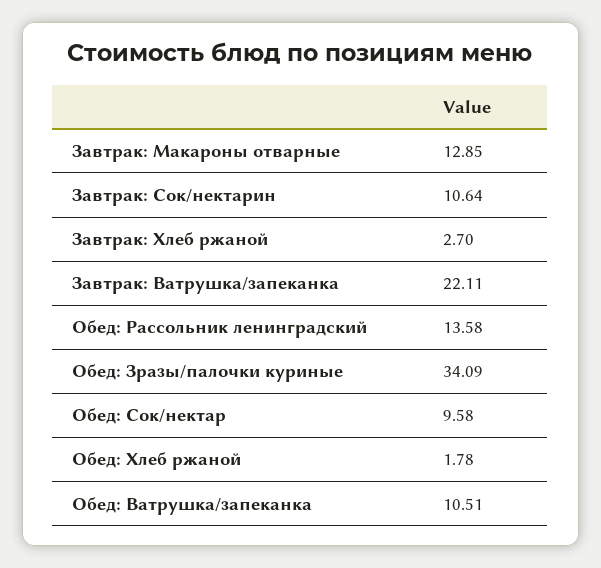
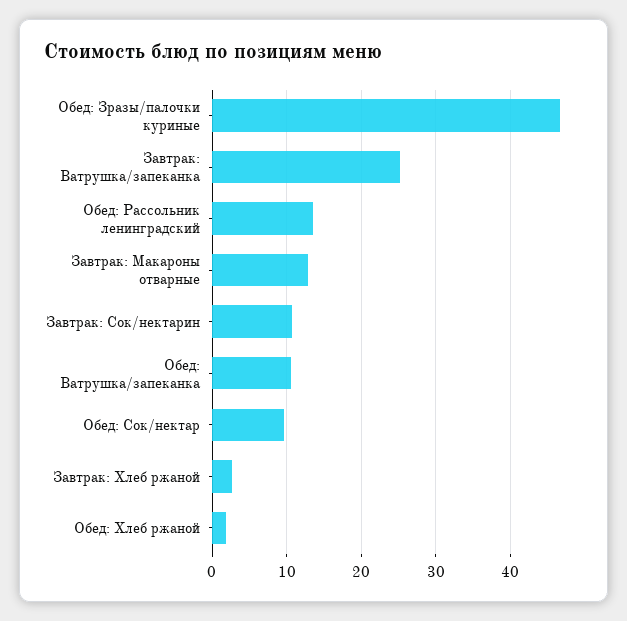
  {
    "Завтрак: Макароны отварные": 12.85,
    "Завтрак: Сок/нектарин": 10.64,
    "Завтрак: Хлеб ржаной": 2.7,
-   "Завтрак: Ватрушка/запеканка": 22.11,
+   "Завтрак: Ватрушка/запеканка": 25,
    "Обед: Рассольник ленинградский": 13.58,
-   "Обед: Зразы/палочки куриные": 34.09,
+   "Обед: Зразы/палочки куриные": 47,
    "Обед: Сок/нектар": 9.58,
    "Обед: Хлеб ржаной": 1.78,
    "Обед: Ватрушка/запеканка": 10.51
  }

